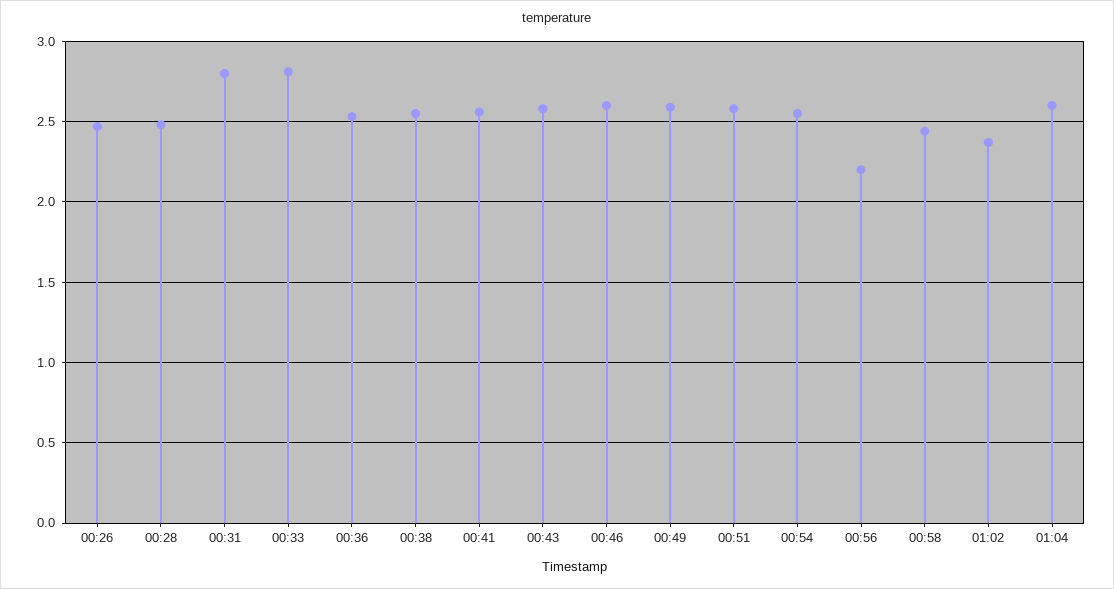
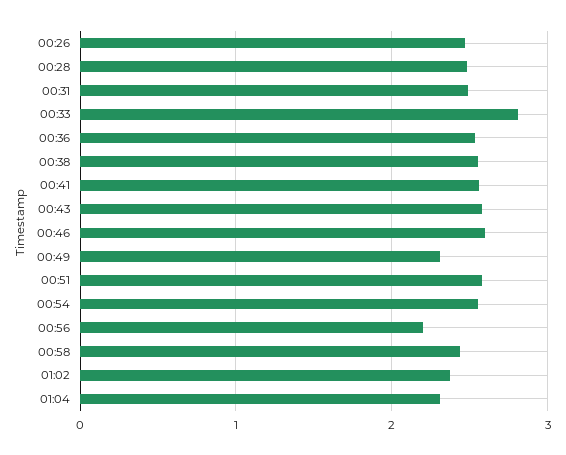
  {
    "00:26": 2.45,
    "00:28": 2.5,
-   "00:31": 2.8,
+   "00:31": 2.5,
    "00:33": 2.8,
    "00:36": 2.55,
    "00:38": 2.55,
    "00:41": 2.55,
    "00:43": 2.6,
    "00:46": 2.6,
-   "00:49": 2.6,
+   "00:49": 2.3,
    "00:51": 2.6,
    "00:54": 2.55,
    "00:56": 2.2,
    "00:58": 2.45,
    "01:02": 2.35,
-   "01:04": 2.6
+   "01:04": 2.3
  }

